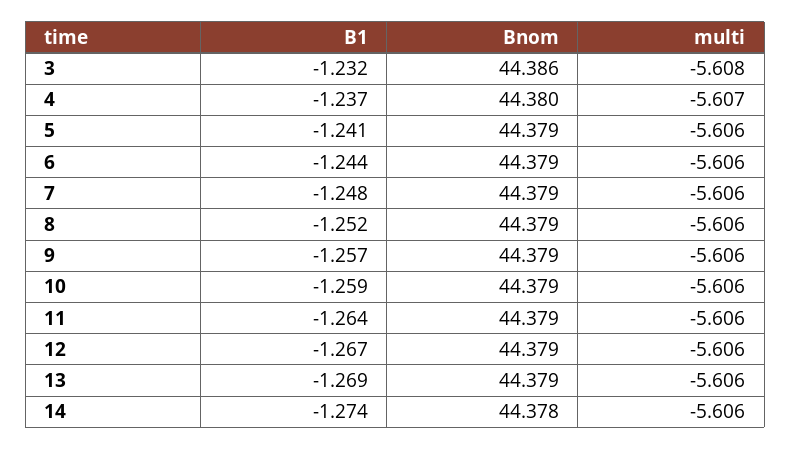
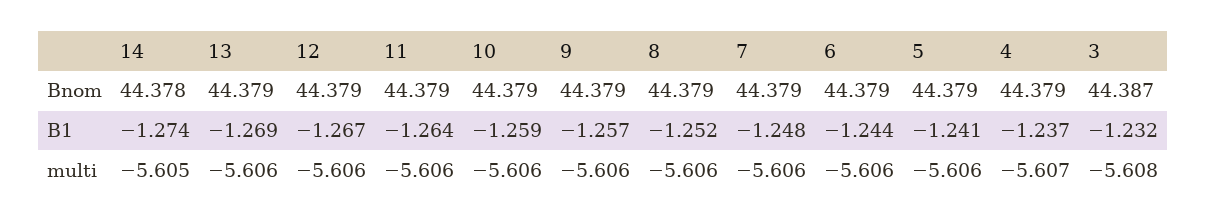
  {
    "B1": {
      "3": -1.232,
      "4": -1.237,
      "5": -1.241,
      "6": -1.244,
      "7": -1.248,
      "8": -1.252,
      "9": -1.257,
      "10": -1.259,
      "11": -1.264,
      "12": -1.267,
      "13": -1.269,
      "14": -1.274
    },
    "Bnom": {
-     "3": 44.386,
+     "3": 44.387,
-     "4": 44.38,
+     "4": 44.379,
      "5": 44.379,
      "6": 44.379,
      "7": 44.379,
      "8": 44.379,
      "9": 44.379,
      "10": 44.379,
      "11": 44.379,
      "12": 44.379,
      "13": 44.379,
      "14": 44.378
    },
    "multi": {
      "3": -5.608,
      "4": -5.607,
      "5": -5.606,
      "6": -5.606,
      "7": -5.606,
      "8": -5.606,
      "9": -5.606,
      "10": -5.606,
      "11": -5.606,
      "12": -5.606,
      "13": -5.606,
-     "14": -5.606
+     "14": -5.605
    }
  }

